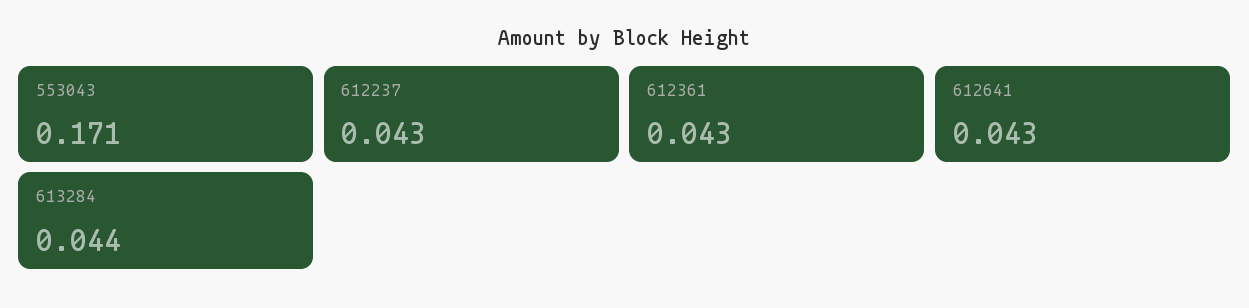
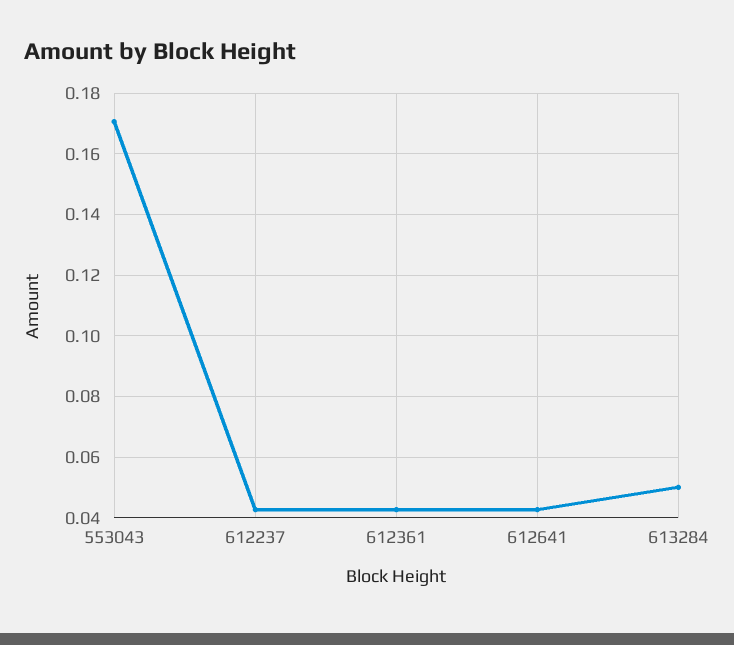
  {
    "553043": 0.171,
    "612237": 0.043,
    "612361": 0.043,
    "612641": 0.043,
-   "613284": 0.044
+   "613284": 0.05
  }

